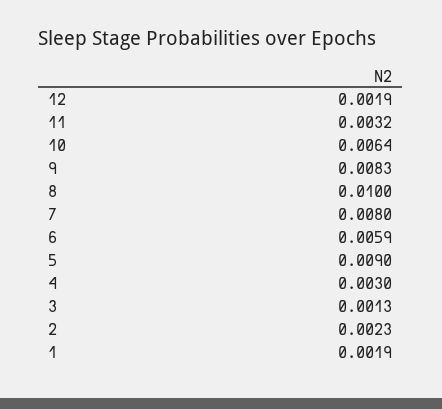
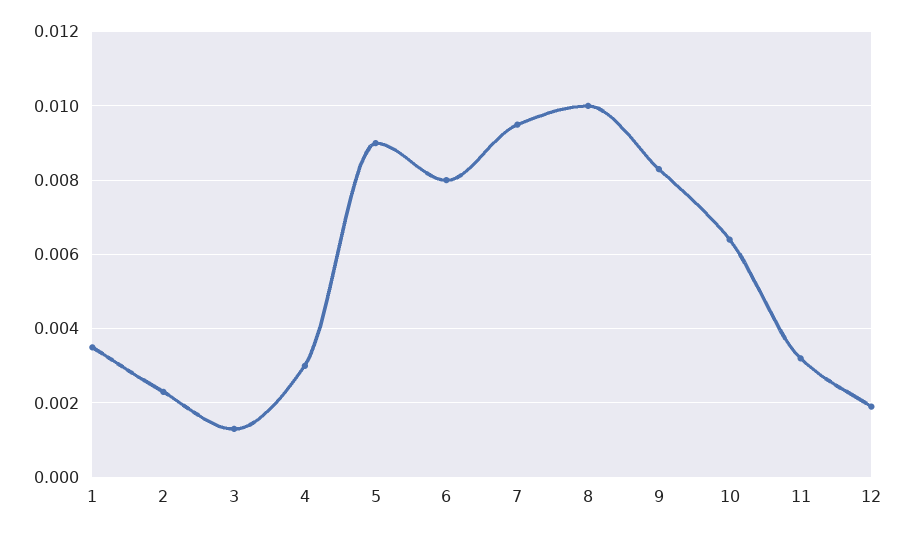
  {
    "12": 0.0019,
    "11": 0.0032,
    "10": 0.0064,
    "9": 0.0083,
    "8": 0.01,
-   "7": 0.008,
+   "7": 0.0095,
-   "6": 0.0059,
+   "6": 0.008,
    "5": 0.009,
    "4": 0.003,
    "3": 0.0013,
    "2": 0.0023,
-   "1": 0.0019
+   "1": 0.0035
  }

